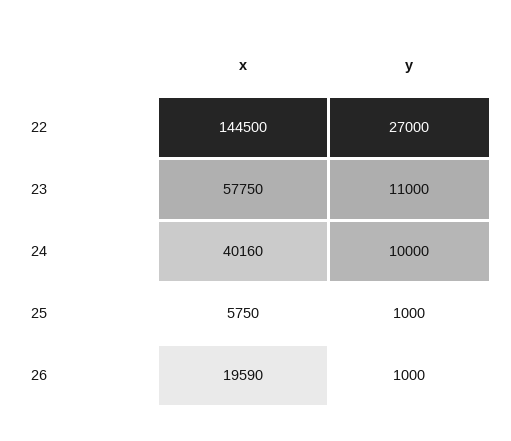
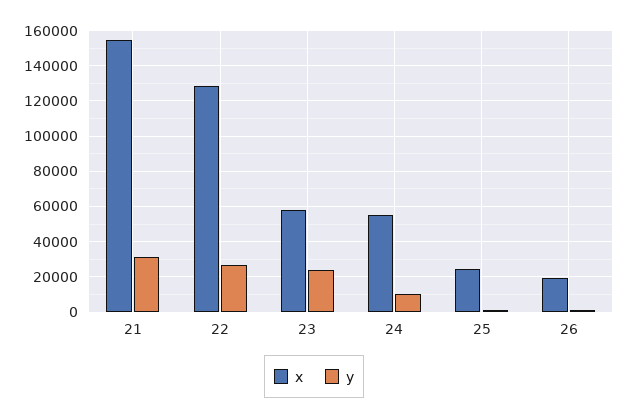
  {
    "x": {
-     "22": 144500,
+     "22": 130000,
      "23": 57750,
-     "24": 40160,
+     "24": 55000,
-     "25": 5750,
+     "25": 25000,
-     "26": 19590
+     "26": 19590,
+     "21": 155000
    },
    "y": {
      "22": 27000,
-     "23": 11000,
+     "23": 25000,
      "24": 10000,
      "25": 1000,
-     "26": 1000
+     "26": 1000,
+     "21": 30000
    }
  }

